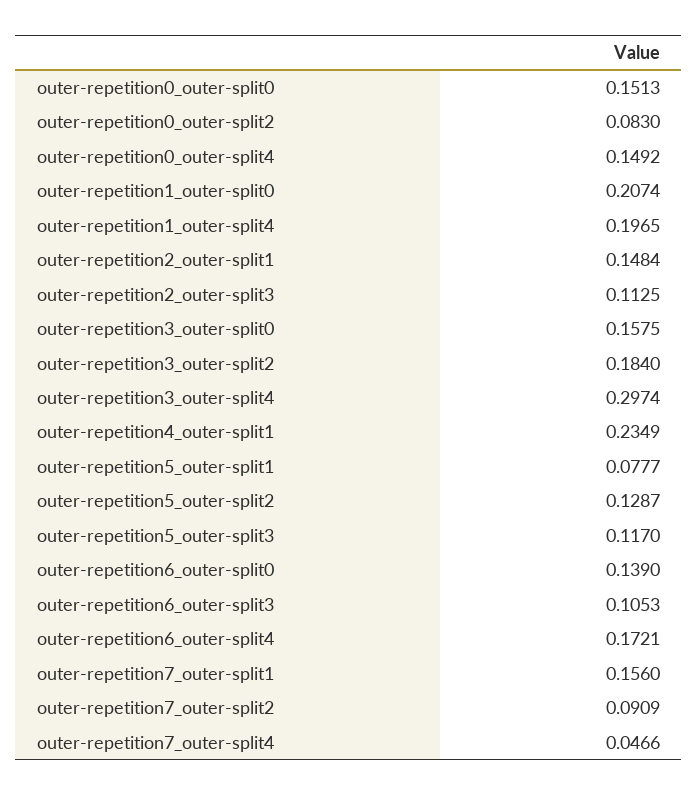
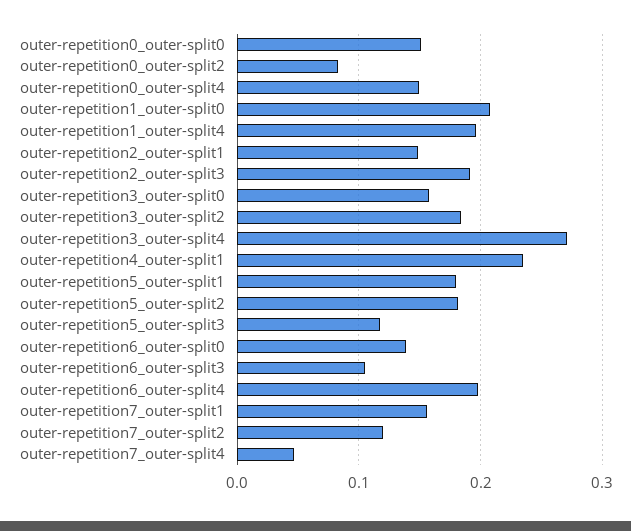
  {
    "outer-repetition0_outer-split0": 0.1513,
    "outer-repetition0_outer-split2": 0.083,
    "outer-repetition0_outer-split4": 0.1492,
    "outer-repetition1_outer-split0": 0.2074,
    "outer-repetition1_outer-split4": 0.1965,
    "outer-repetition2_outer-split1": 0.1484,
-   "outer-repetition2_outer-split3": 0.1125,
+   "outer-repetition2_outer-split3": 0.19,
    "outer-repetition3_outer-split0": 0.1575,
    "outer-repetition3_outer-split2": 0.184,
-   "outer-repetition3_outer-split4": 0.2974,
+   "outer-repetition3_outer-split4": 0.27,
    "outer-repetition4_outer-split1": 0.2349,
-   "outer-repetition5_outer-split1": 0.0777,
+   "outer-repetition5_outer-split1": 0.18,
-   "outer-repetition5_outer-split2": 0.1287,
+   "outer-repetition5_outer-split2": 0.18,
    "outer-repetition5_outer-split3": 0.117,
    "outer-repetition6_outer-split0": 0.139,
    "outer-repetition6_outer-split3": 0.1053,
-   "outer-repetition6_outer-split4": 0.1721,
+   "outer-repetition6_outer-split4": 0.2,
    "outer-repetition7_outer-split1": 0.156,
-   "outer-repetition7_outer-split2": 0.0909,
+   "outer-repetition7_outer-split2": 0.12,
    "outer-repetition7_outer-split4": 0.0466
  }

